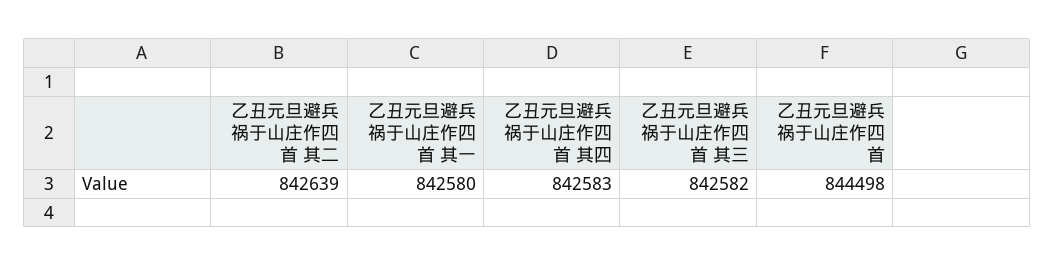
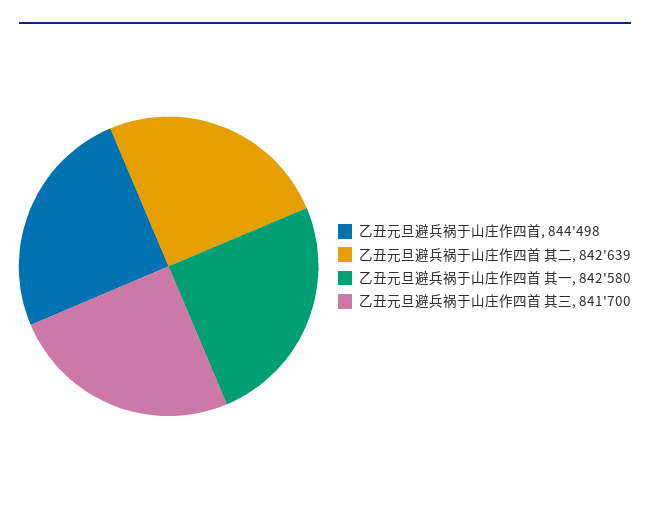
  {
    "乙丑元旦避兵祸于山庄作四首 其二": 842639,
    "乙丑元旦避兵祸于山庄作四首 其一": 842580,
-   "乙丑元旦避兵祸于山庄作四首 其四": 842583,
-   "乙丑元旦避兵祸于山庄作四首 其三": 842582,
+   "乙丑元旦避兵祸于山庄作四首 其三": 841700,
    "乙丑元旦避兵祸于山庄作四首": 844498
  }

